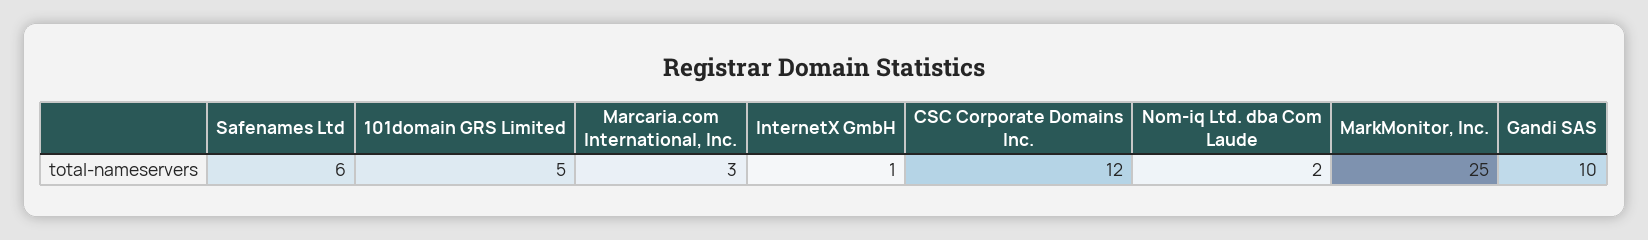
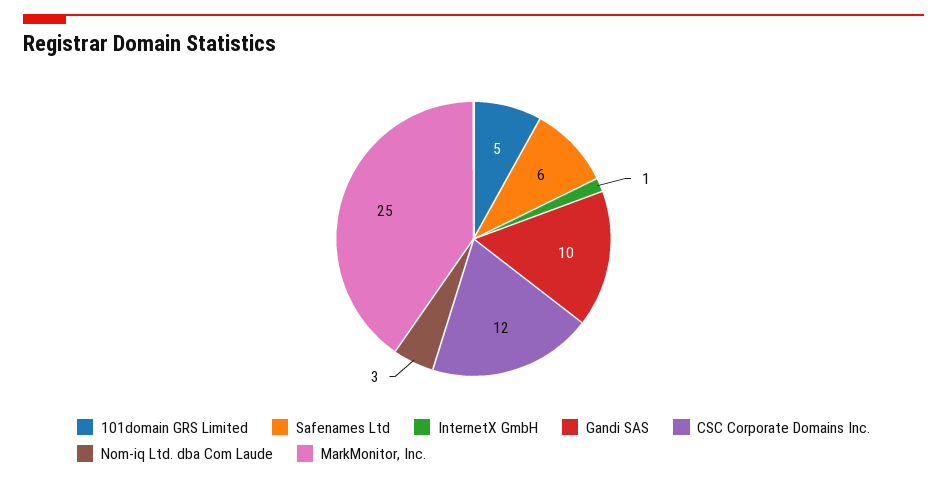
  {
    "Safenames Ltd": 6,
    "101domain GRS Limited": 5,
-   "Marcaria.com International, Inc.": 3,
    "InternetX GmbH": 1,
    "CSC Corporate Domains Inc.": 12,
-   "Nom-iq Ltd. dba Com Laude": 2,
+   "Nom-iq Ltd. dba Com Laude": 3,
    "MarkMonitor, Inc.": 25,
    "Gandi SAS": 10
  }

